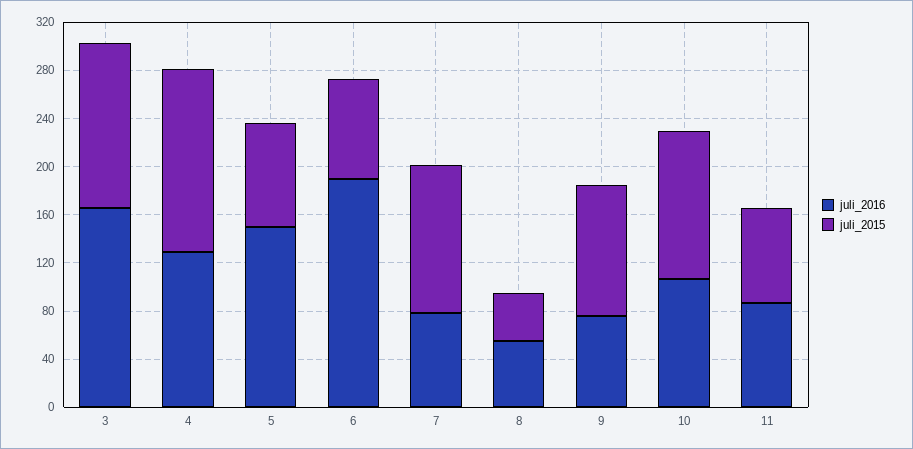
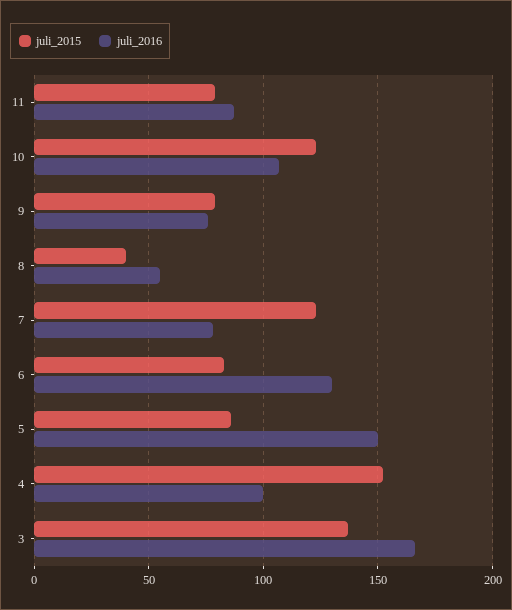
  {
    "juli_2016": {
      "3": 165,
-     "4": 130,
+     "4": 100,
      "5": 150,
-     "6": 190,
+     "6": 130,
      "7": 80,
      "8": 55,
      "9": 75,
      "10": 105,
      "11": 85
    },
    "juli_2015": {
      "3": 135,
      "4": 150,
      "5": 85,
      "6": 85,
      "7": 125,
      "8": 40,
-     "9": 110,
+     "9": 80,
      "10": 125,
      "11": 80
    }
  }

